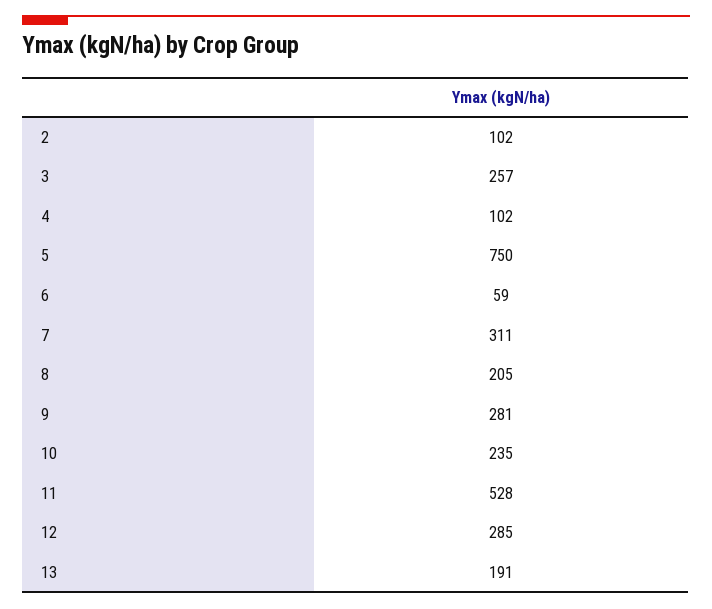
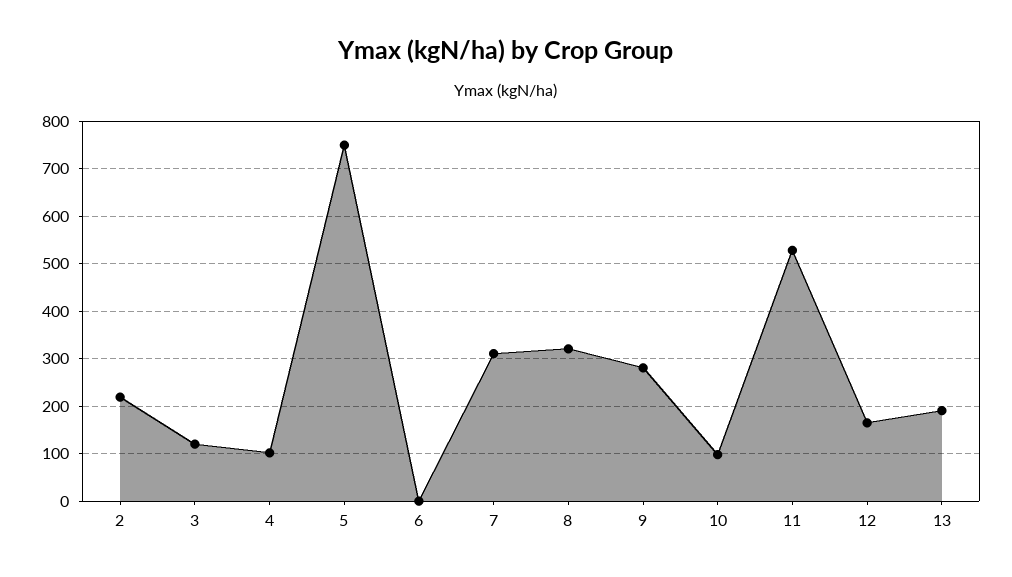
  {
-   "2": 102,
+   "2": 220,
-   "3": 257,
+   "3": 120,
    "4": 102,
    "5": 750,
-   "6": 59,
+   "6": 0,
    "7": 311,
-   "8": 205,
+   "8": 320,
    "9": 281,
-   "10": 235,
+   "10": 100,
    "11": 528,
-   "12": 285,
+   "12": 160,
    "13": 191
  }

